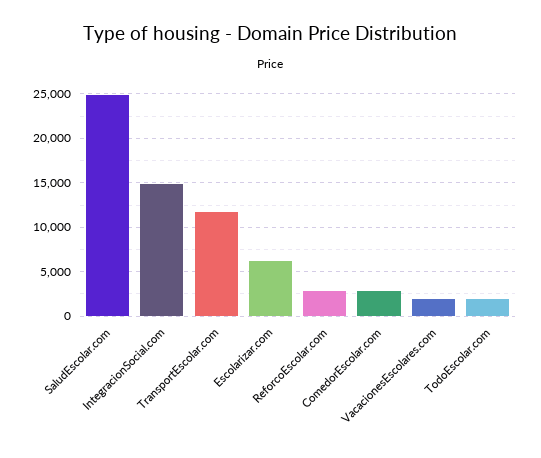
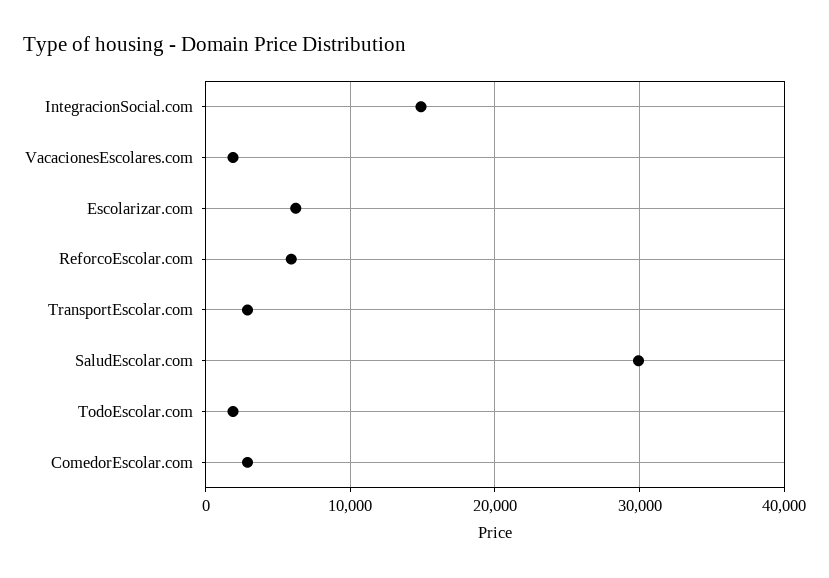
  {
-   "SaludEscolar.com": 25000,
+   "SaludEscolar.com": 30000,
    "IntegracionSocial.com": 15000,
-   "TransportEscolar.com": 12000,
+   "TransportEscolar.com": 3000,
    "Escolarizar.com": 6000,
-   "ReforcoEscolar.com": 3000,
+   "ReforcoEscolar.com": 6000,
    "ComedorEscolar.com": 3000,
    "VacacionesEscolares.com": 2000,
    "TodoEscolar.com": 2000
  }

